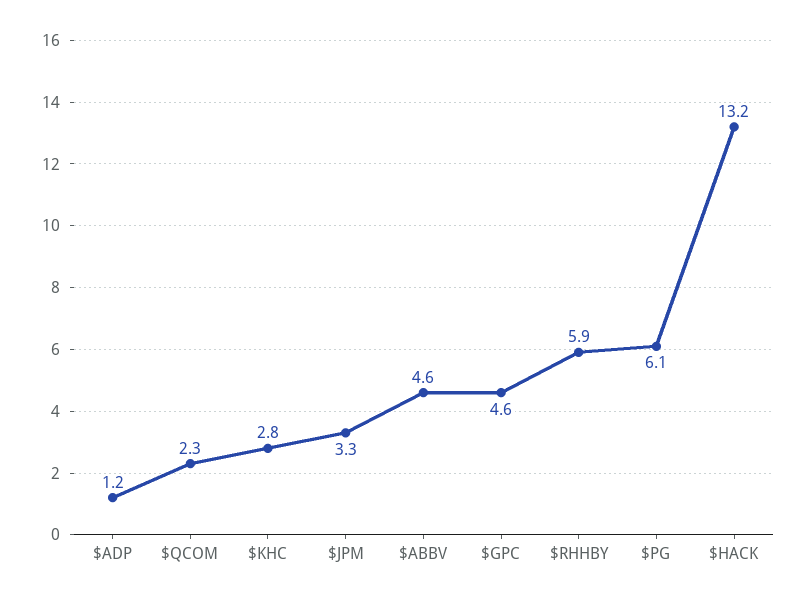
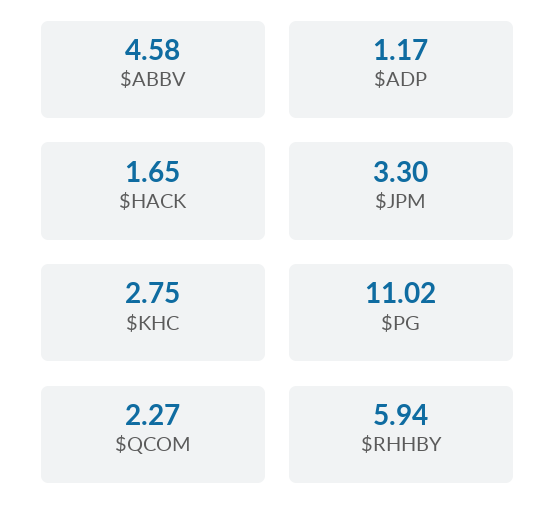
  {
    "$ADP": 1.17,
    "$QCOM": 2.27,
    "$KHC": 2.75,
    "$JPM": 3.3,
    "$ABBV": 4.58,
-   "$GPC": 4.6,
    "$RHHBY": 5.94,
-   "$PG": 6.1,
+   "$PG": 11.02,
-   "$HACK": 13.2
+   "$HACK": 1.65
  }

